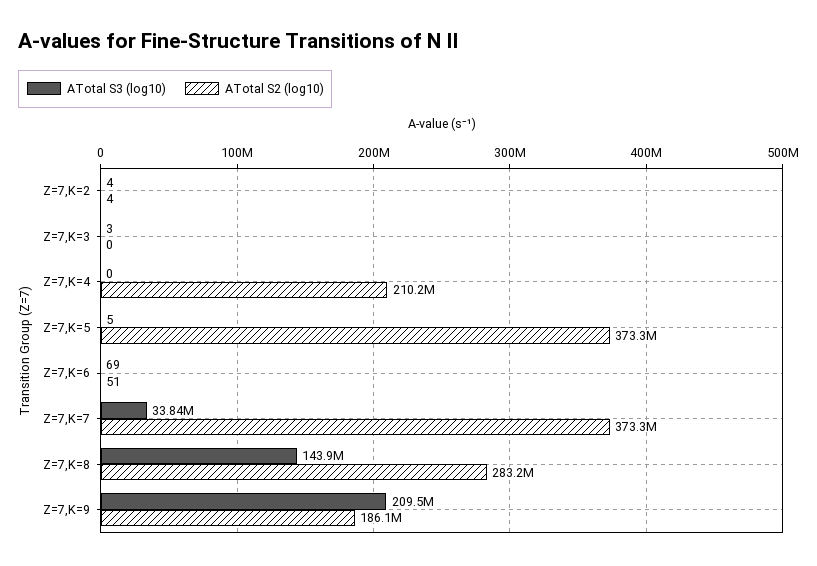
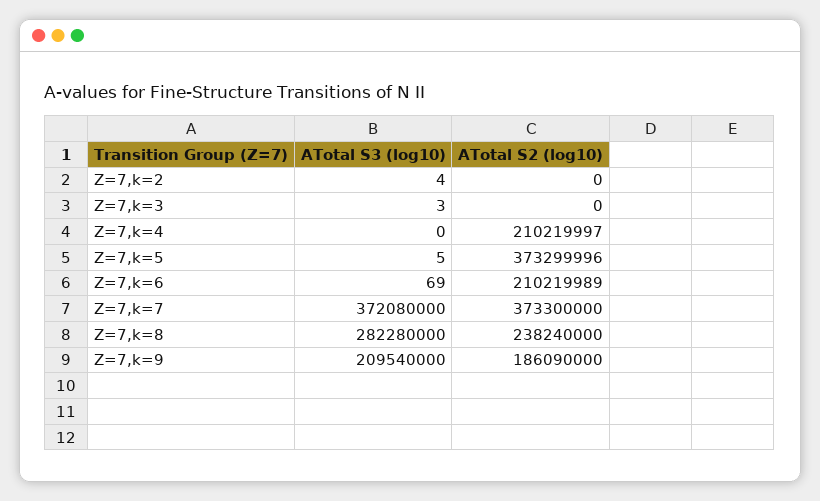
  {
    "ATotal S3 (log10)": {
      "Z=7,K=2": 4,
      "Z=7,K=3": 3,
      "Z=7,K=4": 0,
      "Z=7,K=5": 5,
      "Z=7,K=6": 69,
-     "Z=7,K=7": 33840000,
+     "Z=7,K=7": 372080000,
-     "Z=7,K=8": 143900000,
+     "Z=7,K=8": 282280000,
      "Z=7,K=9": 209540000
    },
    "ATotal S2 (log10)": {
-     "Z=7,K=2": 4,
+     "Z=7,K=2": 0,
      "Z=7,K=3": 0,
      "Z=7,K=4": 210219997,
      "Z=7,K=5": 373299996,
-     "Z=7,K=6": 51,
+     "Z=7,K=6": 210219989,
      "Z=7,K=7": 373300000,
-     "Z=7,K=8": 283200000,
+     "Z=7,K=8": 238240000,
      "Z=7,K=9": 186090000
    }
  }

